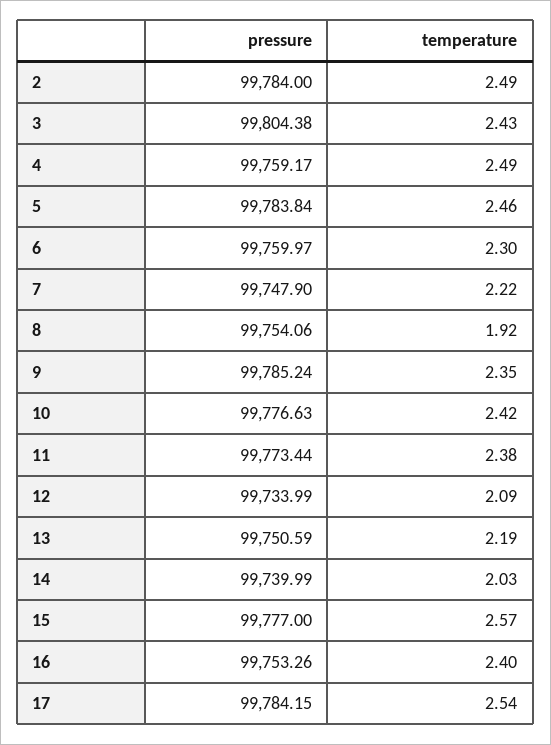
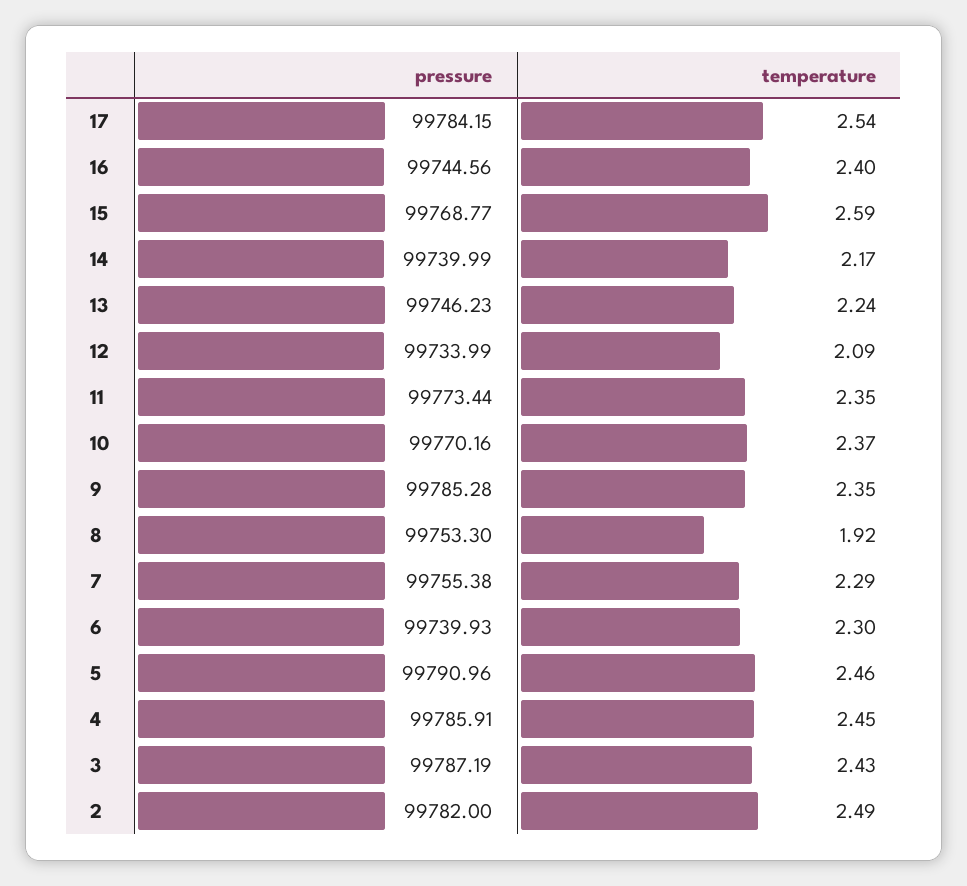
  {
    "pressure": {
-     "2": 99784,
+     "2": 99782,
-     "3": 99804.38,
+     "3": 99787.19,
-     "4": 99759.17,
+     "4": 99785.91,
-     "5": 99783.84,
+     "5": 99790.96,
-     "6": 99759.97,
+     "6": 99739.93,
-     "7": 99747.9,
+     "7": 99755.38,
-     "8": 99754.06,
+     "8": 99753.3,
-     "9": 99785.24,
+     "9": 99785.28,
-     "10": 99776.63,
+     "10": 99770.16,
      "11": 99773.44,
      "12": 99733.99,
-     "13": 99750.59,
+     "13": 99746.23,
      "14": 99739.99,
-     "15": 99777,
+     "15": 99768.77,
-     "16": 99753.26,
+     "16": 99744.56,
      "17": 99784.15
    },
    "temperature": {
      "2": 2.49,
      "3": 2.43,
-     "4": 2.49,
+     "4": 2.45,
      "5": 2.46,
      "6": 2.3,
-     "7": 2.22,
+     "7": 2.29,
      "8": 1.92,
      "9": 2.35,
-     "10": 2.42,
+     "10": 2.37,
-     "11": 2.38,
+     "11": 2.35,
      "12": 2.09,
-     "13": 2.19,
+     "13": 2.24,
-     "14": 2.03,
+     "14": 2.17,
-     "15": 2.57,
+     "15": 2.59,
      "16": 2.4,
      "17": 2.54
    }
  }

